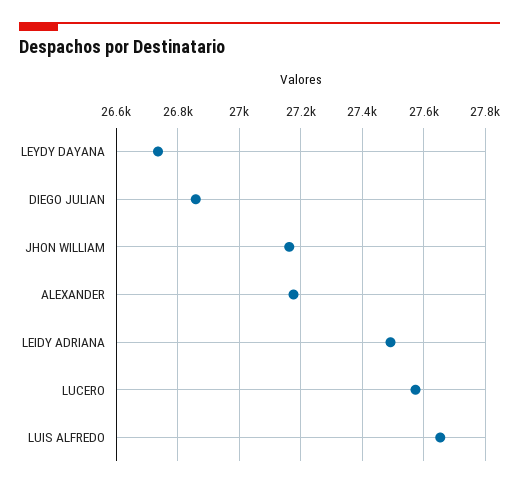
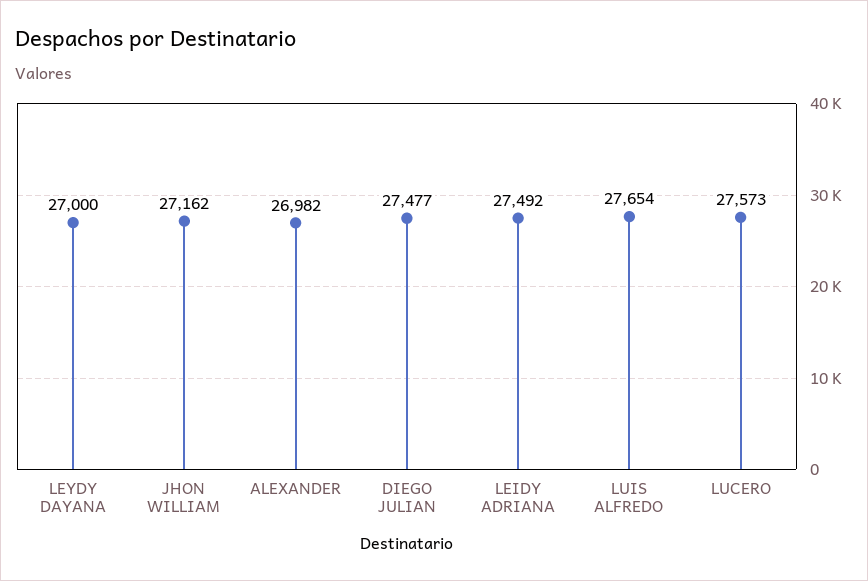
  {
-   "LEYDY DAYANA": 26740,
+   "LEYDY DAYANA": 27000,
-   "DIEGO JULIAN": 26860,
+   "DIEGO JULIAN": 27477,
    "JHON WILLIAM": 27162,
-   "ALEXANDER": 27180,
+   "ALEXANDER": 26982,
    "LEIDY ADRIANA": 27492,
    "LUCERO": 27573,
    "LUIS ALFREDO": 27654
  }

